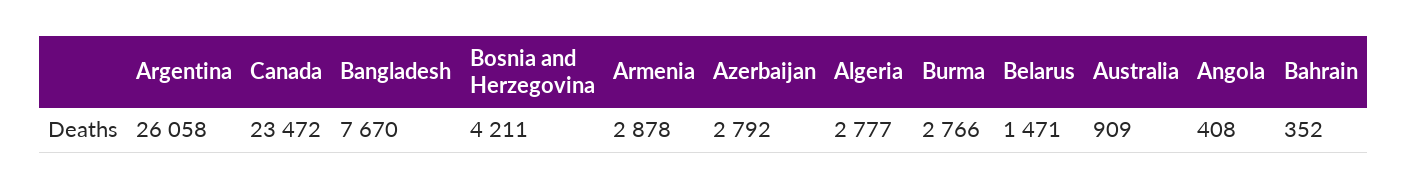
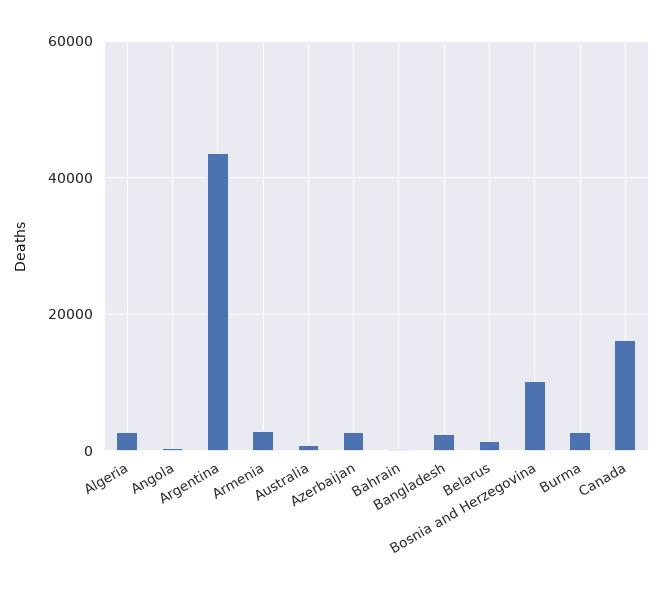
  {
-   "Argentina": 26058,
+   "Argentina": 44000,
-   "Canada": 23472,
+   "Canada": 16000,
-   "Bangladesh": 7670,
+   "Bangladesh": 2000,
-   "Bosnia and Herzegovina": 4211,
+   "Bosnia and Herzegovina": 10000,
    "Armenia": 2878,
    "Azerbaijan": 2792,
    "Algeria": 2777,
    "Burma": 2766,
    "Belarus": 1471,
    "Australia": 909,
    "Angola": 408,
    "Bahrain": 352
  }

